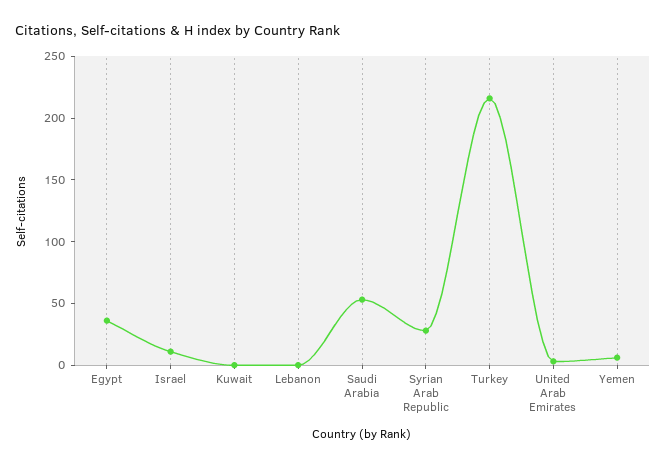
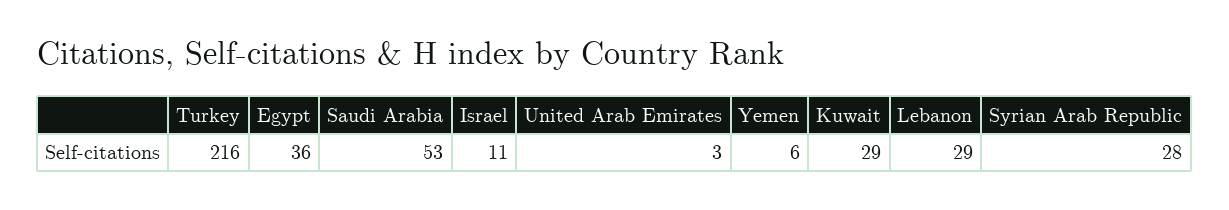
  {
    "Egypt": 36,
    "Israel": 11,
-   "Kuwait": 0,
+   "Kuwait": 29,
-   "Lebanon": 0,
+   "Lebanon": 29,
    "Saudi Arabia": 53,
    "Syrian Arab Republic": 28,
    "Turkey": 216,
    "United Arab Emirates": 3,
    "Yemen": 6
  }

